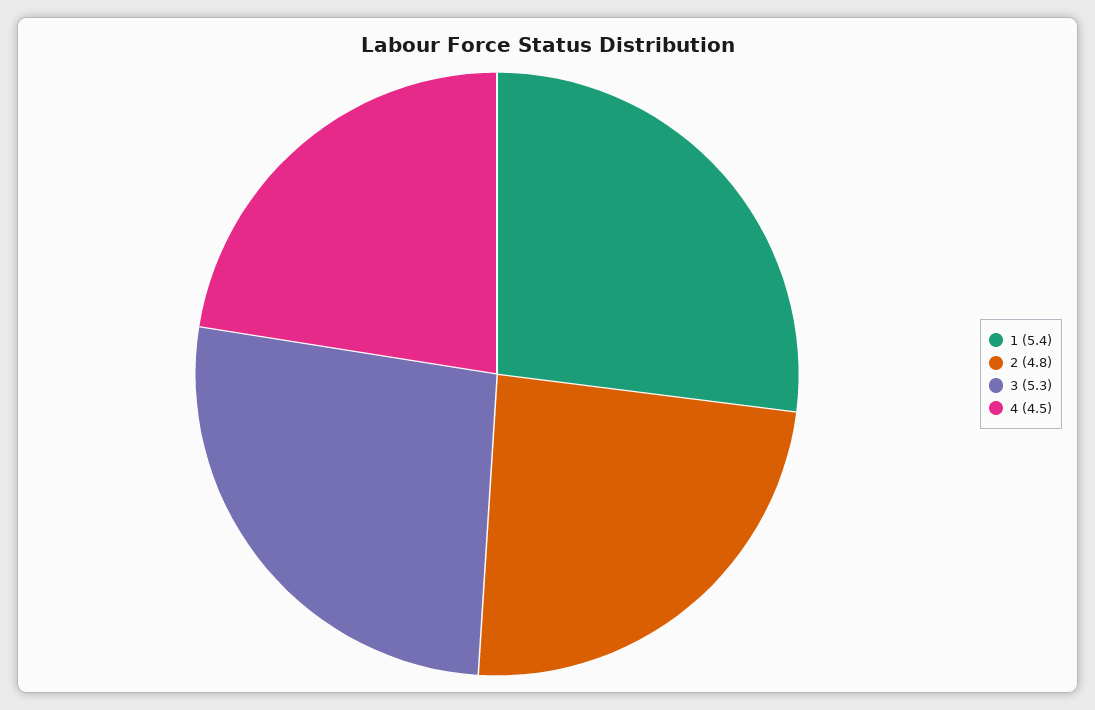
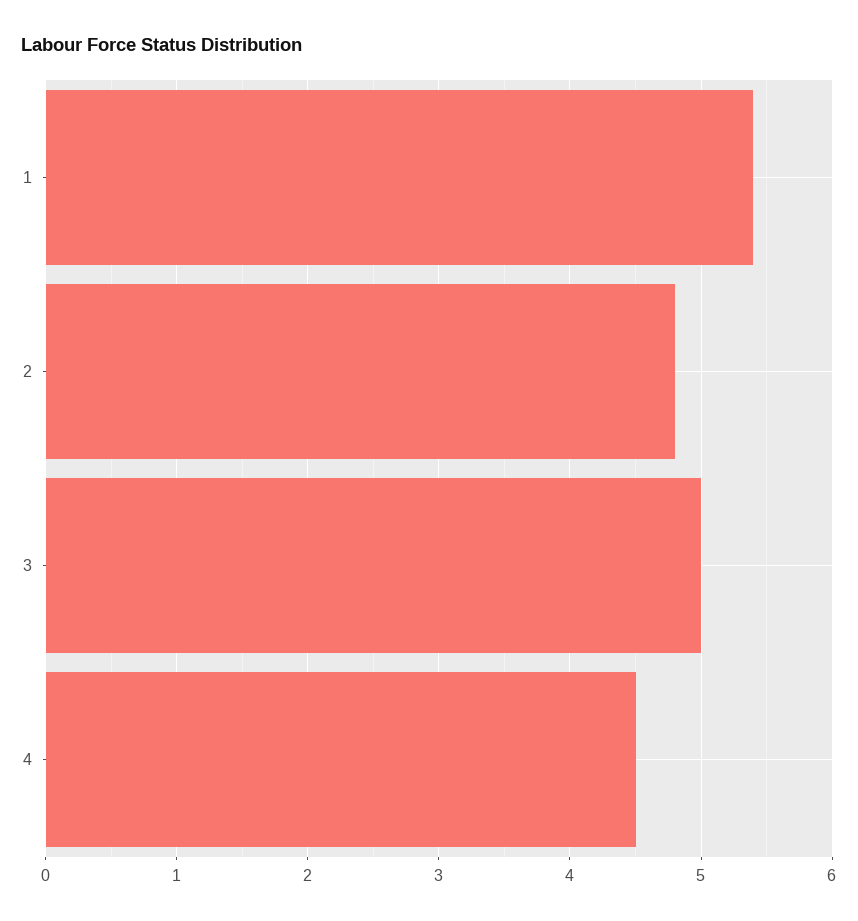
  {
    "1": 5.4,
    "2": 4.8,
-   "3": 5.3,
+   "3": 5,
    "4": 4.5
  }

